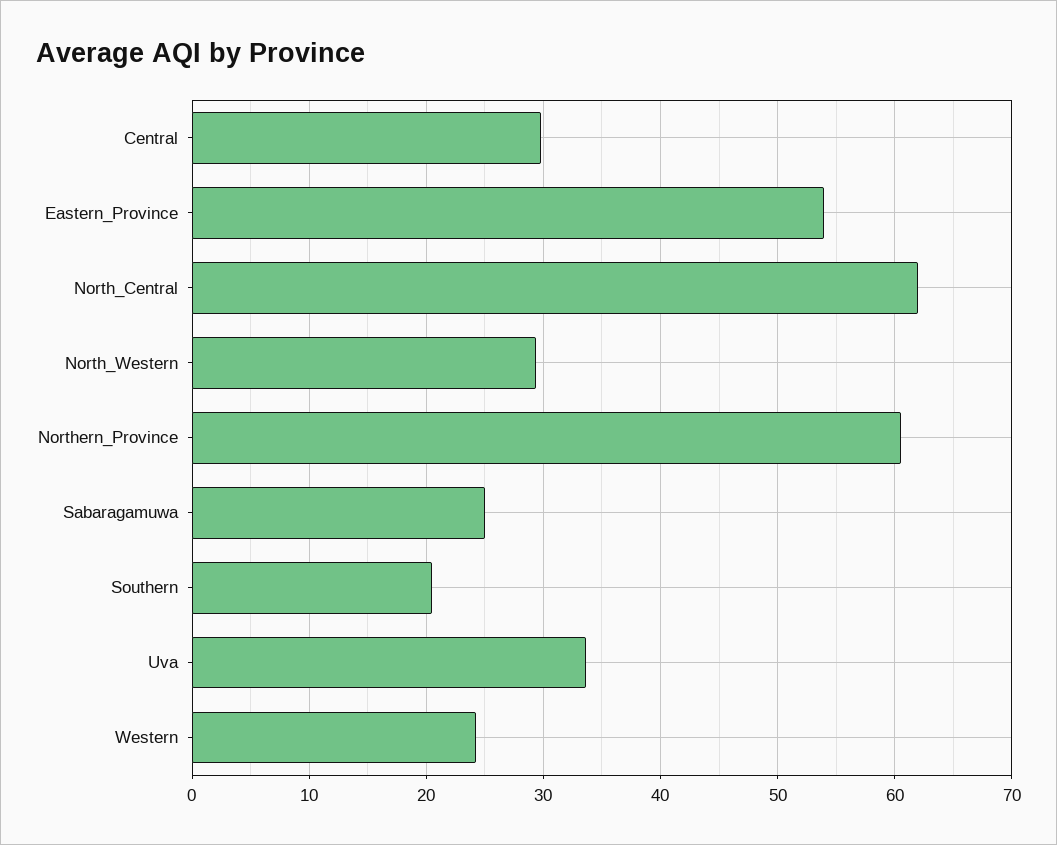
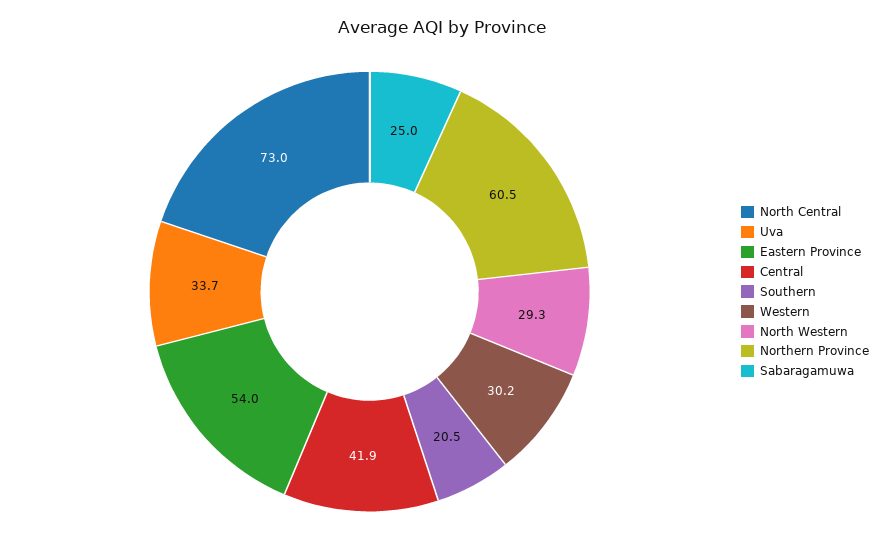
  {
-   "Central": 30,
+   "Central": 41.9,
    "Eastern_Province": 54,
-   "North_Central": 62,
+   "North_Central": 73,
    "North_Western": 29.3,
    "Northern_Province": 60.5,
    "Sabaragamuwa": 25,
    "Southern": 20.5,
    "Uva": 33.7,
-   "Western": 24
+   "Western": 30.2
  }

